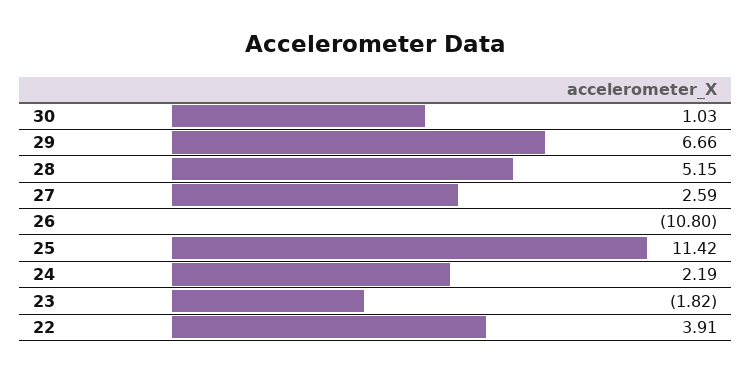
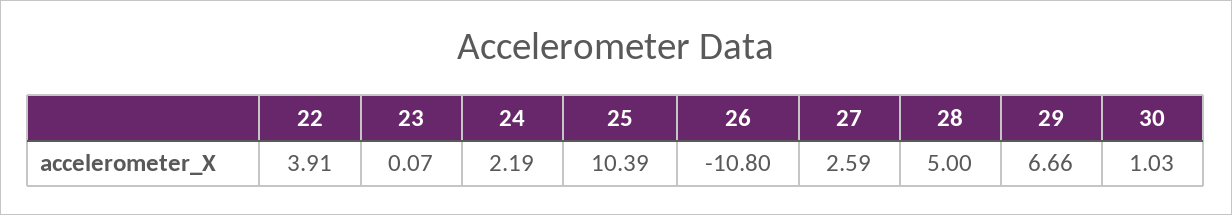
  {
    "30": 1.03,
    "29": 6.66,
-   "28": 5.15,
+   "28": 5,
    "27": 2.59,
    "26": -10.8,
-   "25": 11.42,
+   "25": 10.39,
    "24": 2.19,
-   "23": -1.82,
+   "23": 0.07,
    "22": 3.91
  }

